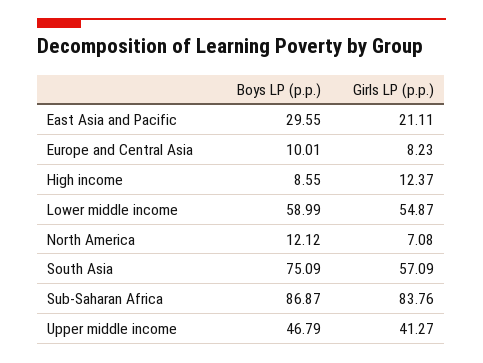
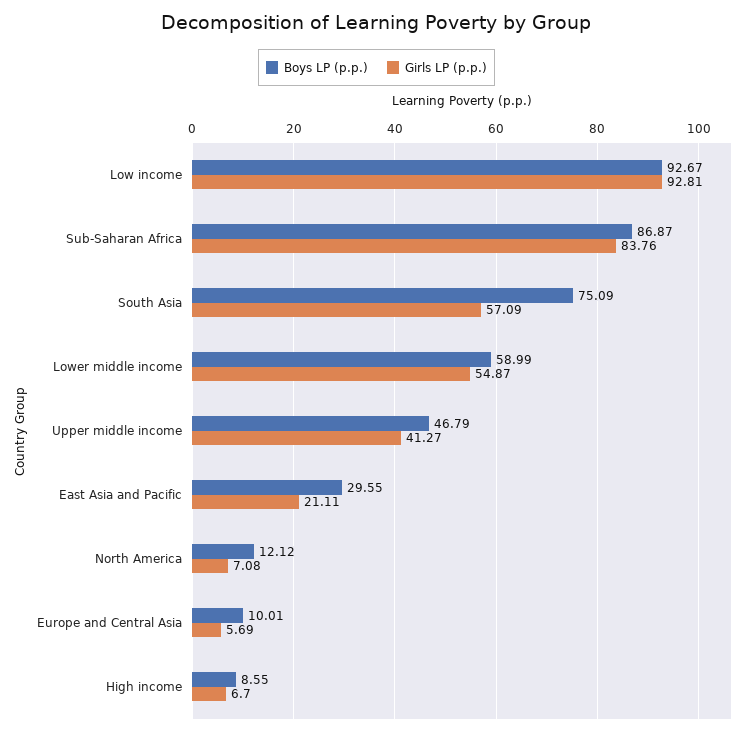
  {
    "Boys LP (p.p.)": {
      "East Asia and Pacific": 29.55,
      "Europe and Central Asia": 10.01,
      "High income": 8.55,
      "Lower middle income": 58.99,
      "North America": 12.12,
      "South Asia": 75.09,
      "Sub-Saharan Africa": 86.87,
-     "Upper middle income": 46.79
+     "Upper middle income": 46.79,
+     "Low income": 92.67
    },
    "Girls LP (p.p.)": {
      "East Asia and Pacific": 21.11,
-     "Europe and Central Asia": 8.23,
+     "Europe and Central Asia": 5.69,
-     "High income": 12.37,
+     "High income": 6.7,
      "Lower middle income": 54.87,
      "North America": 7.08,
      "South Asia": 57.09,
      "Sub-Saharan Africa": 83.76,
-     "Upper middle income": 41.27
+     "Upper middle income": 41.27,
+     "Low income": 92.81
    }
  }

